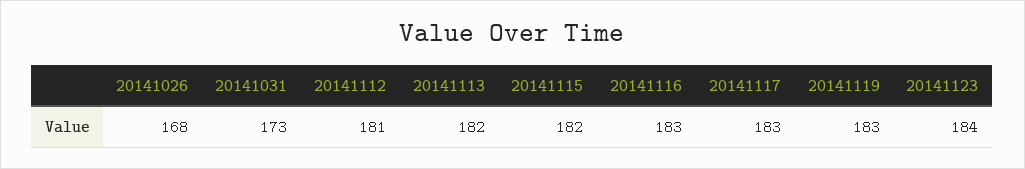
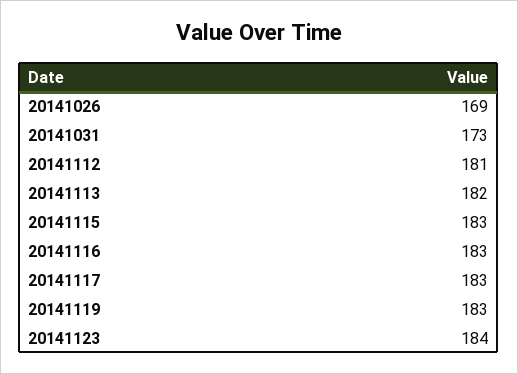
  {
-   "20141026": 168,
+   "20141026": 169,
    "20141031": 173,
    "20141112": 181,
    "20141113": 182,
-   "20141115": 182,
+   "20141115": 183,
    "20141116": 183,
    "20141117": 183,
    "20141119": 183,
    "20141123": 184
  }

